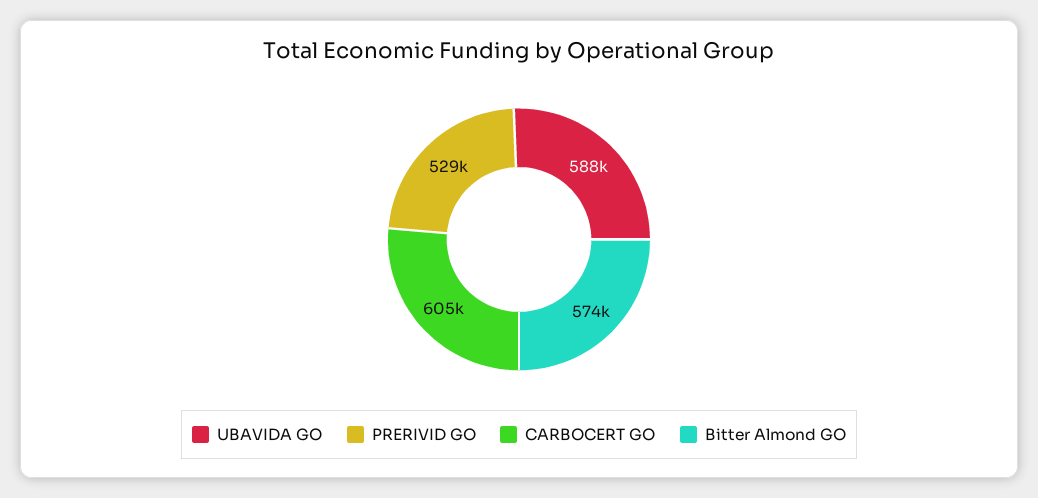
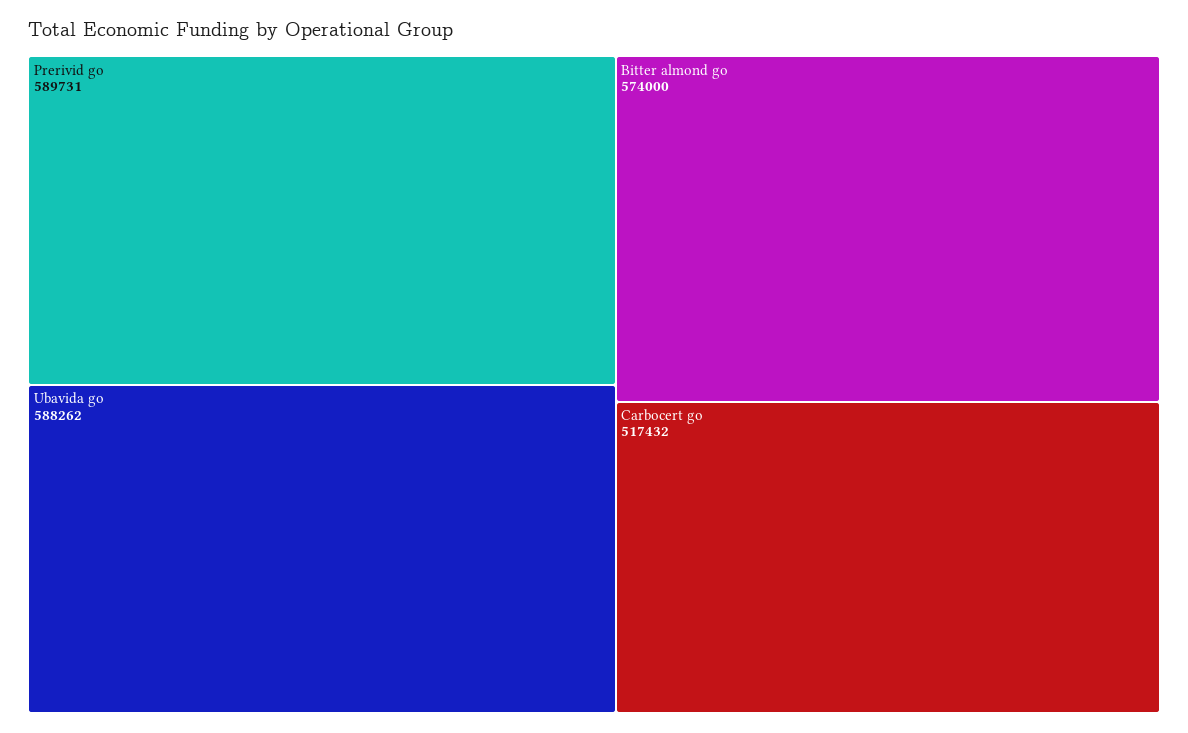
  {
    "UBAVIDA GO": 588262,
-   "PRERIVID GO": 529000,
+   "PRERIVID GO": 589731,
-   "CARBOCERT GO": 605000,
+   "CARBOCERT GO": 517432,
    "Bitter Almond GO": 574000
  }

